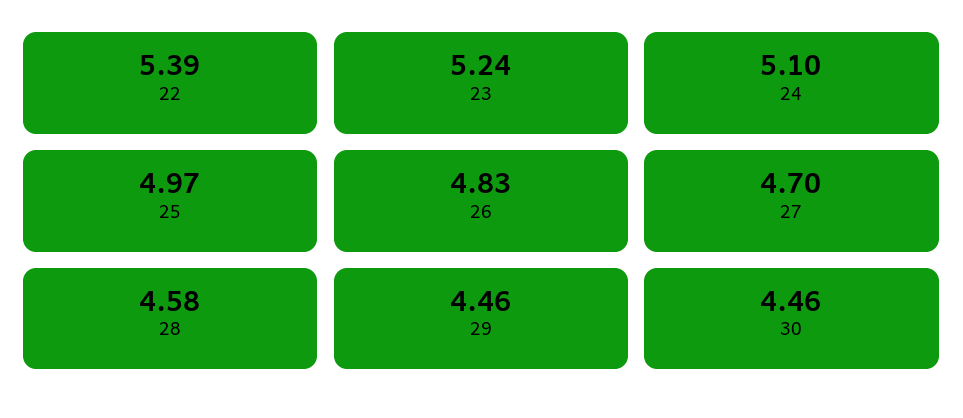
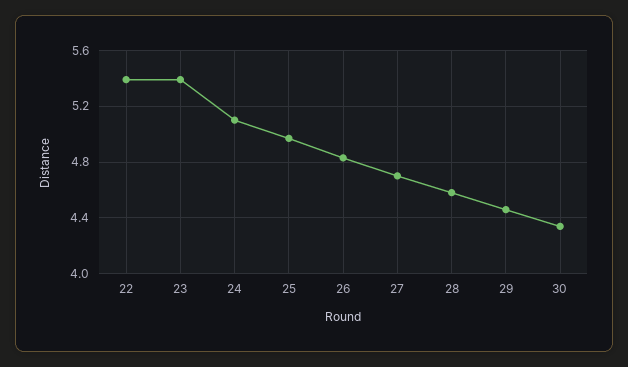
  {
    "22": 5.39,
-   "23": 5.24,
+   "23": 5.4,
    "24": 5.1,
    "25": 4.97,
    "26": 4.83,
    "27": 4.7,
    "28": 4.58,
    "29": 4.46,
-   "30": 4.46
+   "30": 4.35
  }

